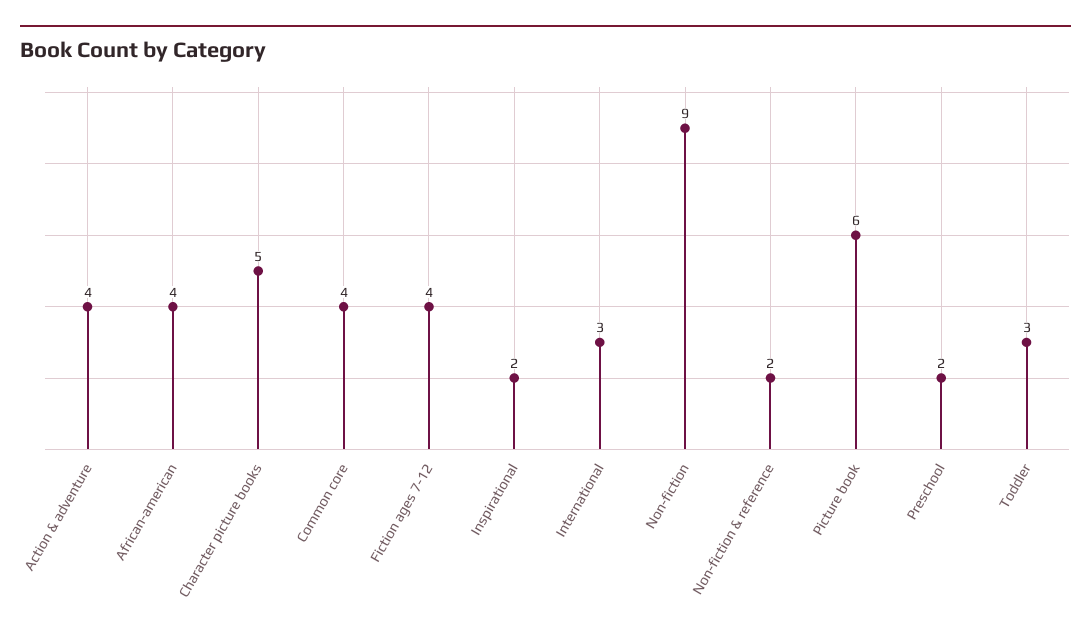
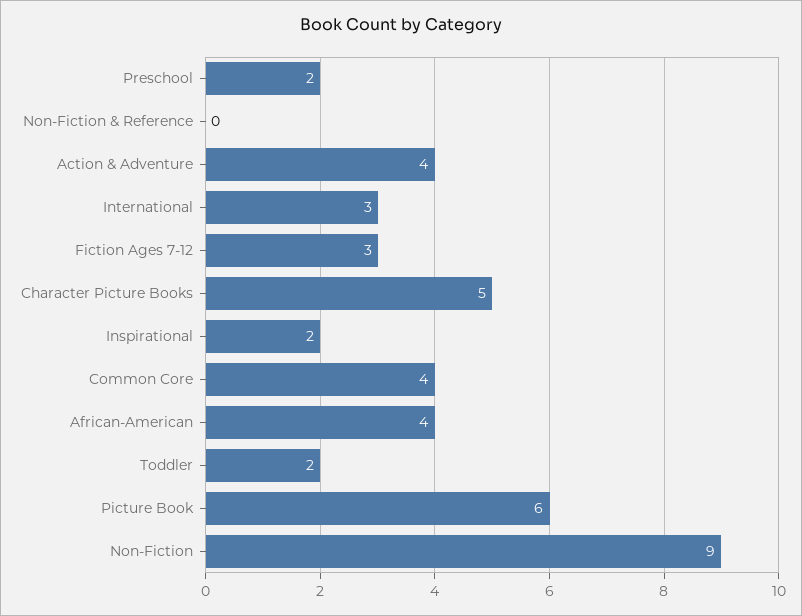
  {
    "Action & adventure": 4,
    "African-american": 4,
    "Character picture books": 5,
    "Common core": 4,
-   "Fiction ages 7-12": 4,
+   "Fiction ages 7-12": 3,
    "Inspirational": 2,
    "International": 3,
    "Non-fiction": 9,
-   "Non-fiction & reference": 2,
+   "Non-fiction & reference": 0,
    "Picture book": 6,
    "Preschool": 2,
-   "Toddler": 3
+   "Toddler": 2
  }

